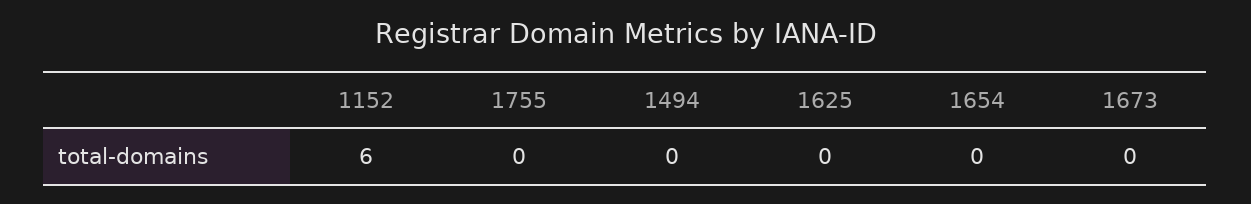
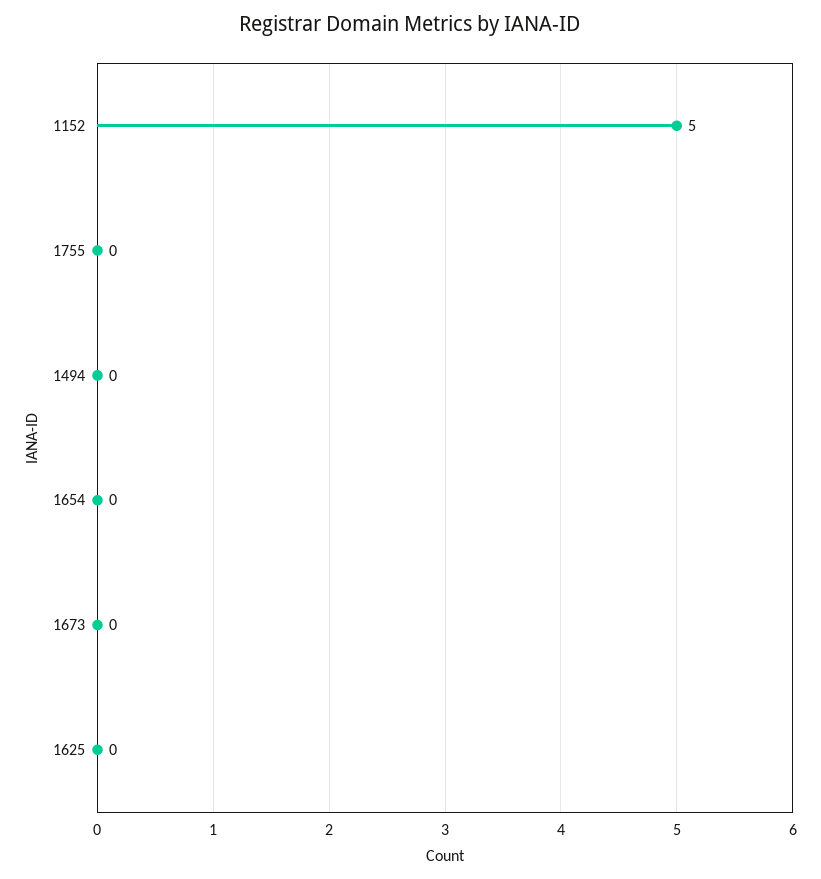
  {
-   "1152": 6,
+   "1152": 5,
    "1755": 0,
    "1494": 0,
    "1625": 0,
    "1654": 0,
    "1673": 0
  }

